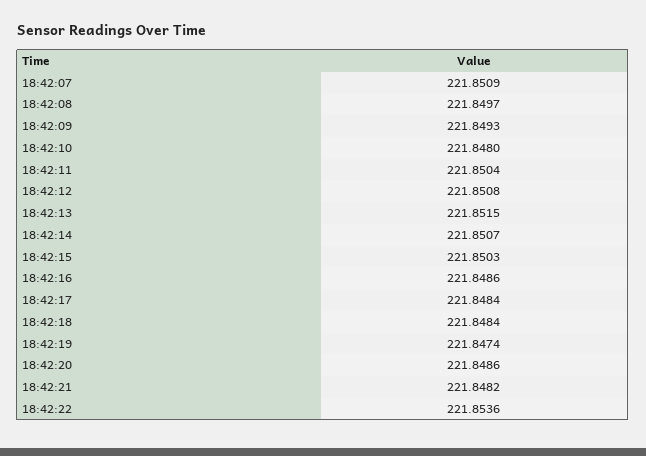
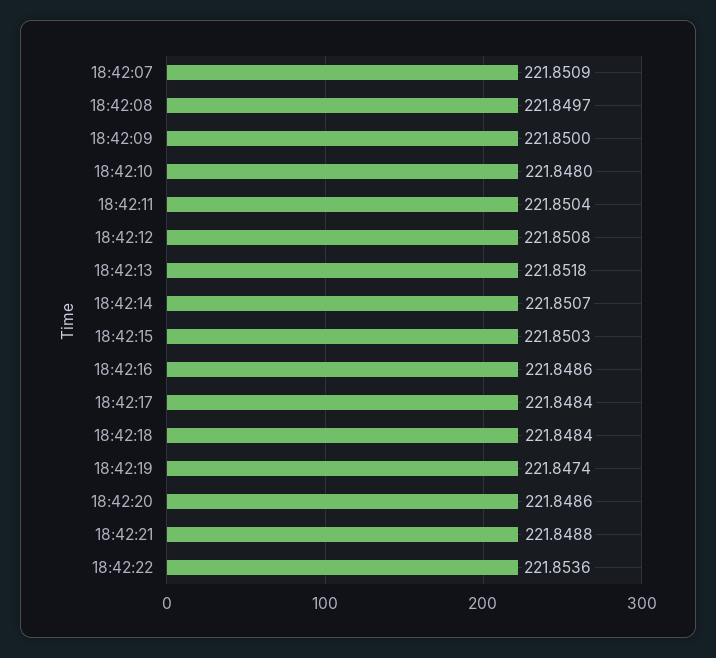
  {
    "18:42:07": 221.8509,
    "18:42:08": 221.8497,
-   "18:42:09": 221.8493,
+   "18:42:09": 221.85,
    "18:42:10": 221.848,
    "18:42:11": 221.8504,
    "18:42:12": 221.8508,
-   "18:42:13": 221.8515,
+   "18:42:13": 221.8518,
    "18:42:14": 221.8507,
    "18:42:15": 221.8503,
    "18:42:16": 221.8486,
    "18:42:17": 221.8484,
    "18:42:18": 221.8484,
    "18:42:19": 221.8474,
    "18:42:20": 221.8486,
-   "18:42:21": 221.8482,
+   "18:42:21": 221.8488,
    "18:42:22": 221.8536
  }

